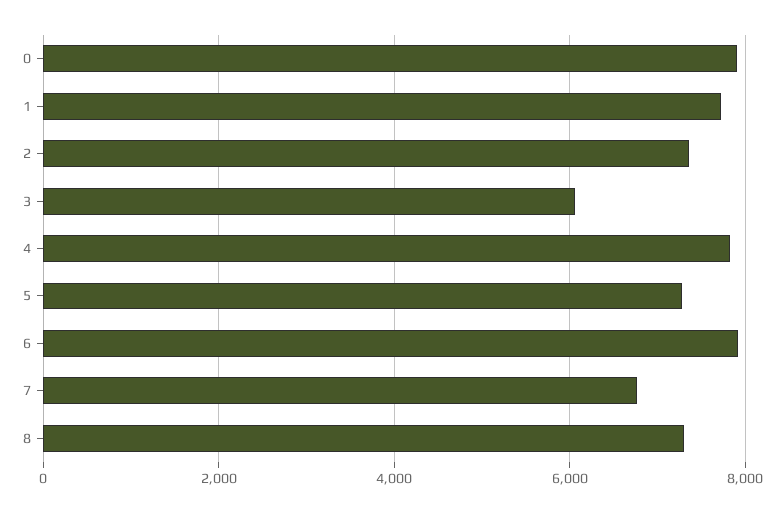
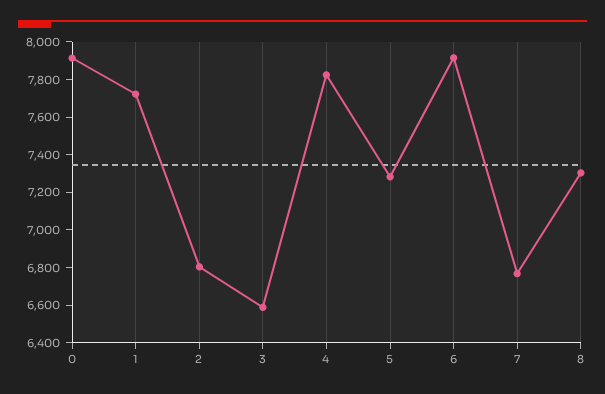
  {
    "0": 7900,
    "1": 7700,
-   "2": 7400,
+   "2": 6800,
-   "3": 6000,
+   "3": 6600,
    "4": 7850,
    "5": 7300,
    "6": 7900,
    "7": 6750,
    "8": 7300
  }

